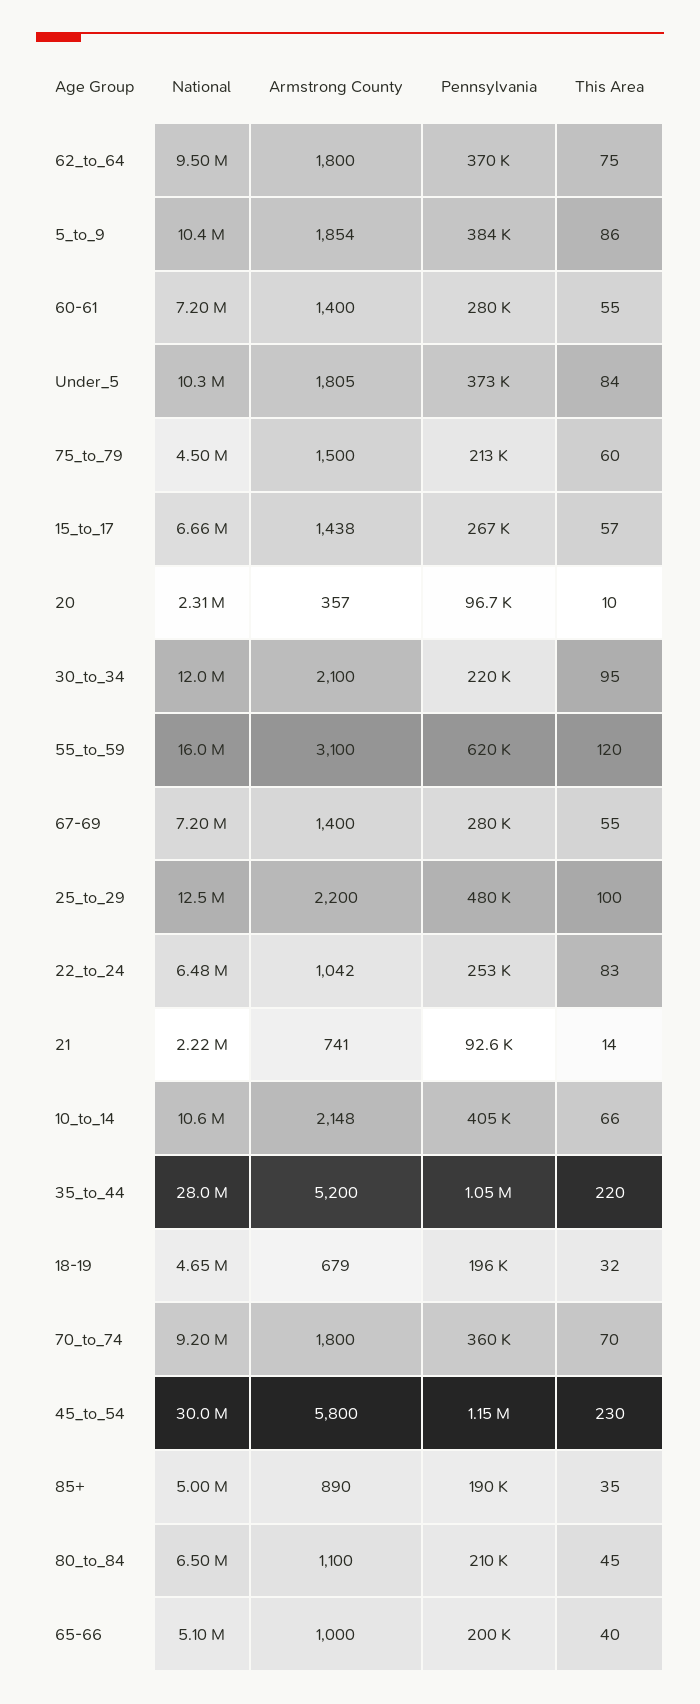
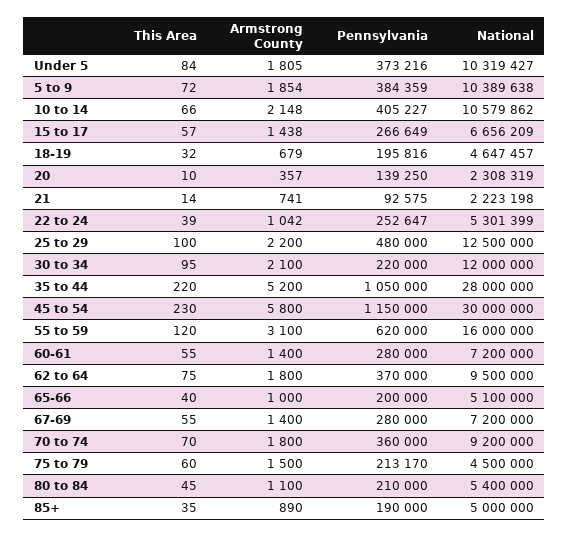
  {
    "National": {
      "62_to_64": 9500000,
      "5_to_9": 10389638,
      "60-61": 7200000,
      "Under_5": 10319427,
      "75_to_79": 4500000,
      "15_to_17": 6656209,
      "20": 2308319,
      "30_to_34": 12000000,
      "55_to_59": 16000000,
      "67-69": 7200000,
      "25_to_29": 12500000,
-     "22_to_24": 6480000,
+     "22_to_24": 5301399,
      "21": 2223198,
      "10_to_14": 10579862,
      "35_to_44": 28000000,
      "18-19": 4647457,
      "70_to_74": 9200000,
      "45_to_54": 30000000,
      "85+": 5000000,
-     "80_to_84": 6500000,
+     "80_to_84": 5400000,
      "65-66": 5100000
    },
    "Armstrong County": {
      "62_to_64": 1800,
      "5_to_9": 1854,
      "60-61": 1400,
      "Under_5": 1805,
      "75_to_79": 1500,
      "15_to_17": 1438,
      "20": 357,
      "30_to_34": 2100,
      "55_to_59": 3100,
      "67-69": 1400,
      "25_to_29": 2200,
      "22_to_24": 1042,
      "21": 741,
      "10_to_14": 2148,
      "35_to_44": 5200,
      "18-19": 679,
      "70_to_74": 1800,
      "45_to_54": 5800,
      "85+": 890,
      "80_to_84": 1100,
      "65-66": 1000
    },
    "Pennsylvania": {
      "62_to_64": 370000,
      "5_to_9": 384359,
      "60-61": 280000,
      "Under_5": 373216,
      "75_to_79": 213170,
      "15_to_17": 266649,
-     "20": 96700,
+     "20": 139250,
      "30_to_34": 220000,
      "55_to_59": 620000,
      "67-69": 280000,
      "25_to_29": 480000,
      "22_to_24": 252647,
      "21": 92575,
      "10_to_14": 405227,
      "35_to_44": 1050000,
      "18-19": 195816,
      "70_to_74": 360000,
      "45_to_54": 1150000,
      "85+": 190000,
      "80_to_84": 210000,
      "65-66": 200000
    },
    "This Area": {
      "62_to_64": 75,
-     "5_to_9": 86,
+     "5_to_9": 72,
      "60-61": 55,
      "Under_5": 84,
      "75_to_79": 60,
      "15_to_17": 57,
      "20": 10,
      "30_to_34": 95,
      "55_to_59": 120,
      "67-69": 55,
      "25_to_29": 100,
-     "22_to_24": 83,
+     "22_to_24": 39,
      "21": 14,
      "10_to_14": 66,
      "35_to_44": 220,
      "18-19": 32,
      "70_to_74": 70,
      "45_to_54": 230,
      "85+": 35,
      "80_to_84": 45,
      "65-66": 40
    }
  }

